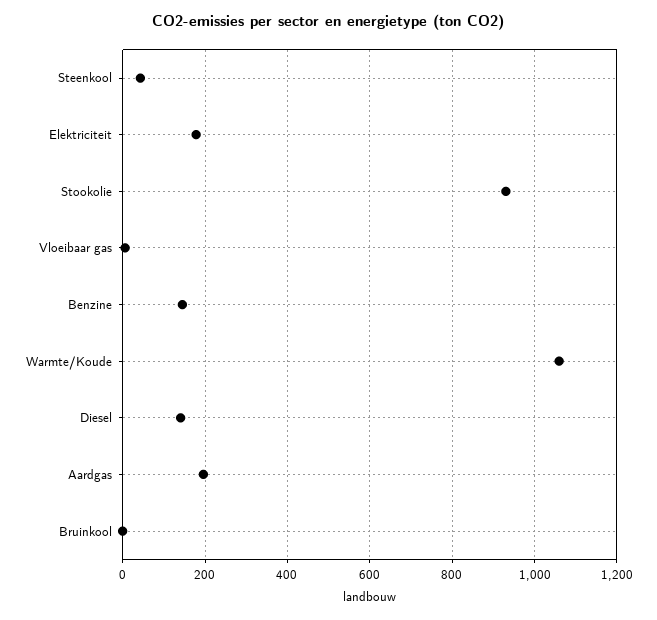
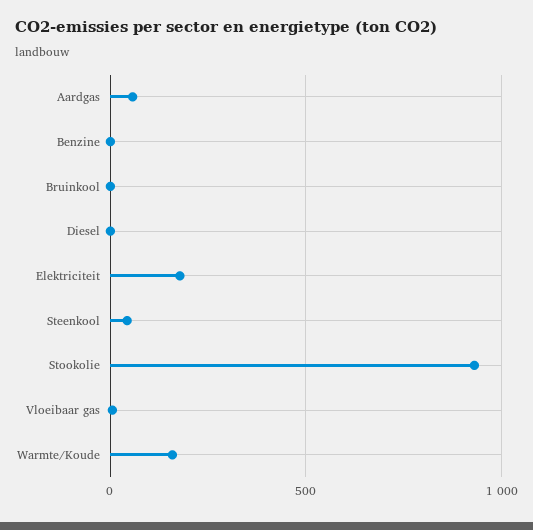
  {
    "Steenkool": 40,
    "Elektriciteit": 180,
    "Stookolie": 940,
    "Vloeibaar gas": 0,
-   "Benzine": 140,
+   "Benzine": 0,
-   "Warmte/Koude": 1060,
+   "Warmte/Koude": 150,
-   "Diesel": 140,
+   "Diesel": 0,
-   "Aardgas": 200,
+   "Aardgas": 50,
    "Bruinkool": 0
  }

